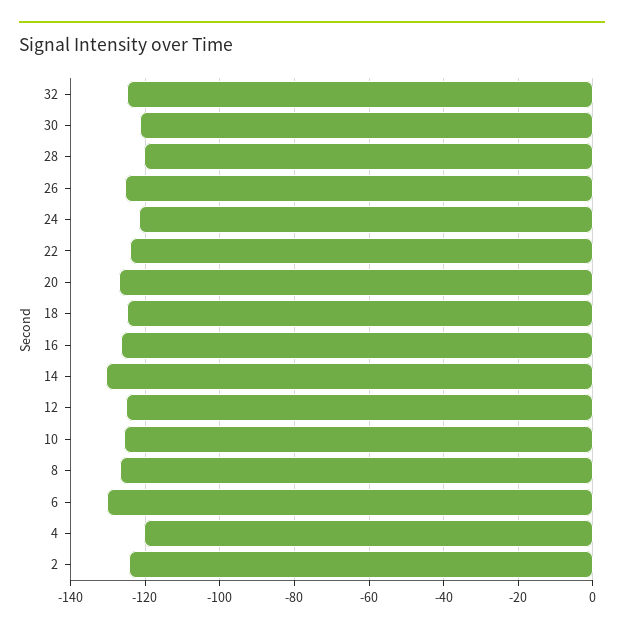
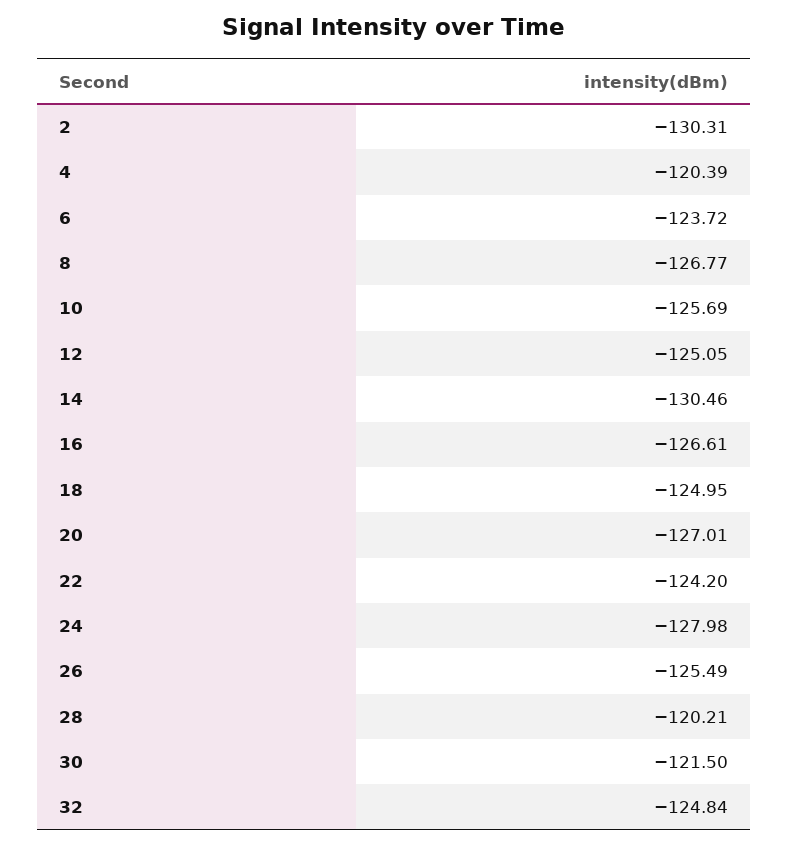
  {
    "32": -124.84,
    "30": -121.5,
    "28": -120.21,
    "26": -125.49,
-   "24": -122,
+   "24": -127.98,
    "22": -124.2,
    "20": -127.01,
    "18": -124.95,
    "16": -126.61,
    "14": -130.46,
    "12": -125.05,
    "10": -125.69,
    "8": -126.77,
-   "6": -130,
+   "6": -123.72,
    "4": -120.39,
-   "2": -124
+   "2": -130.31
  }

